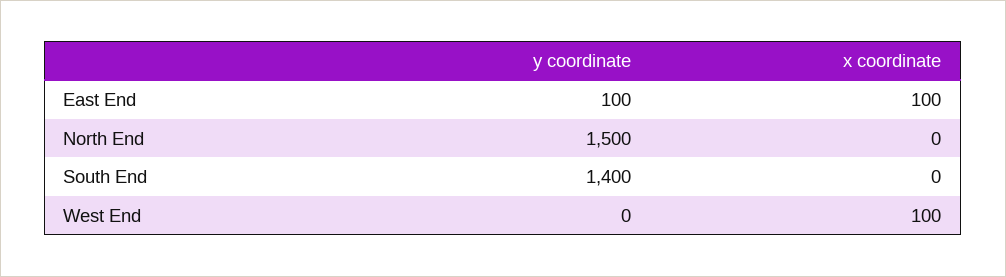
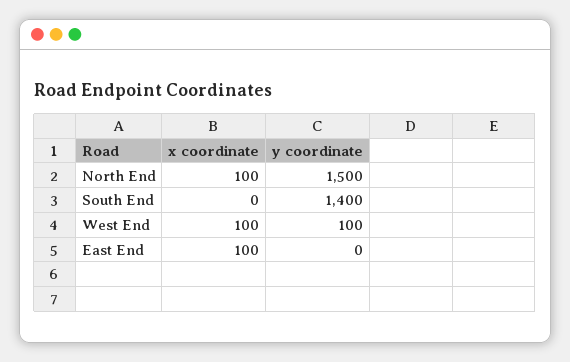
  {
    "y coordinate": {
-     "East End": 100,
+     "East End": 0,
      "North End": 1500,
      "South End": 1400,
-     "West End": 0
+     "West End": 100
    },
    "x coordinate": {
      "East End": 100,
-     "North End": 0,
+     "North End": 100,
      "South End": 0,
      "West End": 100
    }
  }

